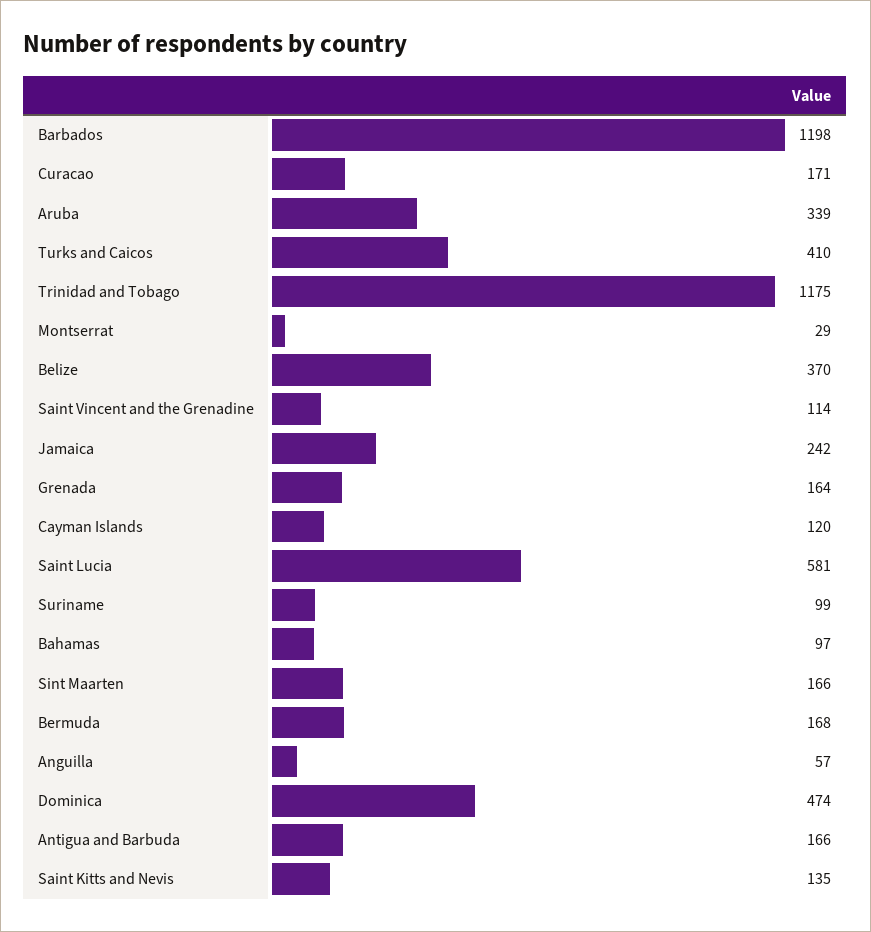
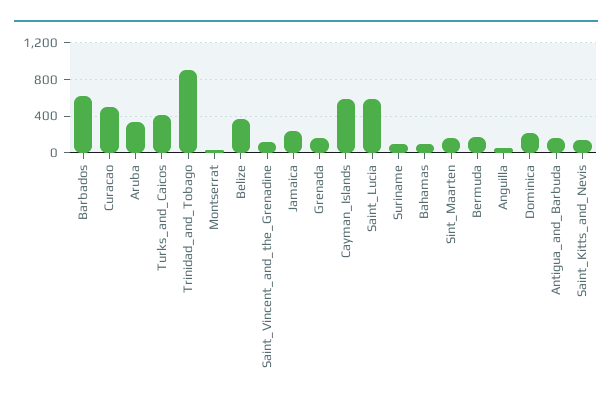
  {
-   "Barbados": 1198,
+   "Barbados": 600,
-   "Curacao": 171,
+   "Curacao": 500,
    "Aruba": 339,
    "Turks and Caicos": 410,
-   "Trinidad and Tobago": 1175,
+   "Trinidad and Tobago": 900,
    "Montserrat": 29,
    "Belize": 370,
    "Saint Vincent and the Grenadine": 114,
    "Jamaica": 242,
    "Grenada": 164,
-   "Cayman Islands": 120,
+   "Cayman Islands": 600,
    "Saint Lucia": 581,
    "Suriname": 99,
    "Bahamas": 97,
    "Sint Maarten": 166,
    "Bermuda": 168,
    "Anguilla": 57,
-   "Dominica": 474,
+   "Dominica": 200,
    "Antigua and Barbuda": 166,
    "Saint Kitts and Nevis": 135
  }

